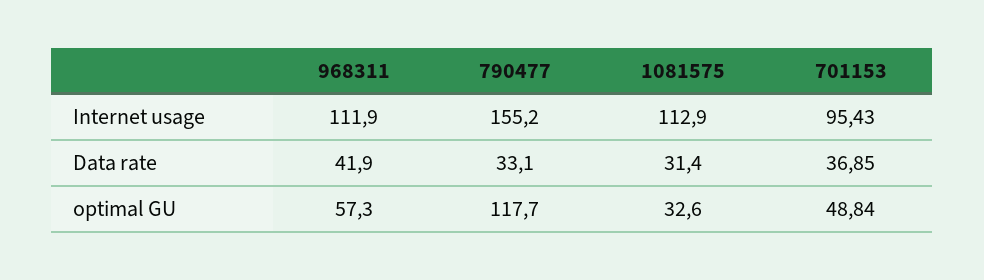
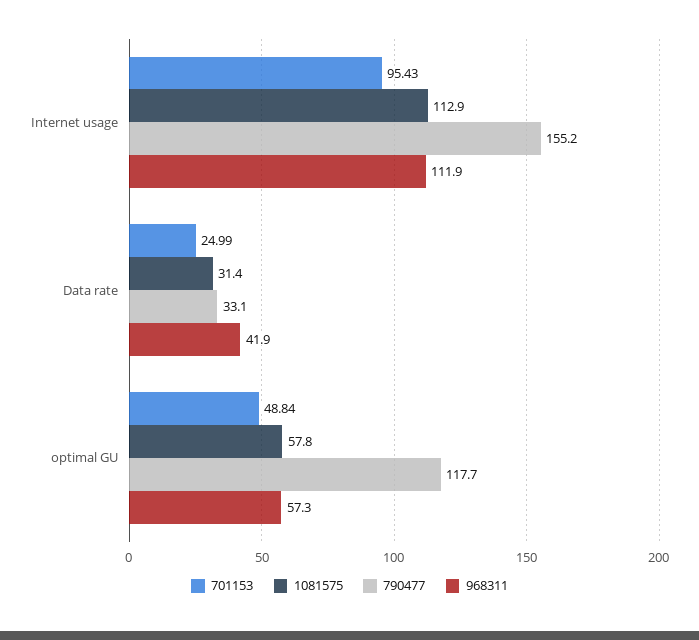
  {
    "968311": {
      "Internet usage": 111.9,
      "Data rate": 41.9,
      "optimal GU": 57.3
    },
    "790477": {
      "Internet usage": 155.2,
      "Data rate": 33.1,
      "optimal GU": 117.7
    },
    "1081575": {
      "Internet usage": 112.9,
      "Data rate": 31.4,
-     "optimal GU": 32.6
+     "optimal GU": 57.8
    },
    "701153": {
      "Internet usage": 95.43,
-     "Data rate": 36.85,
+     "Data rate": 24.99,
      "optimal GU": 48.84
    }
  }

